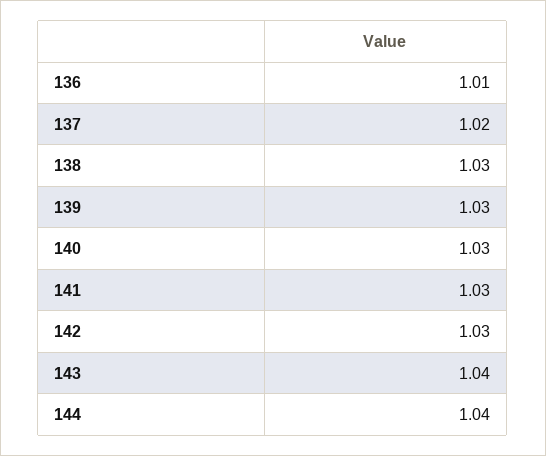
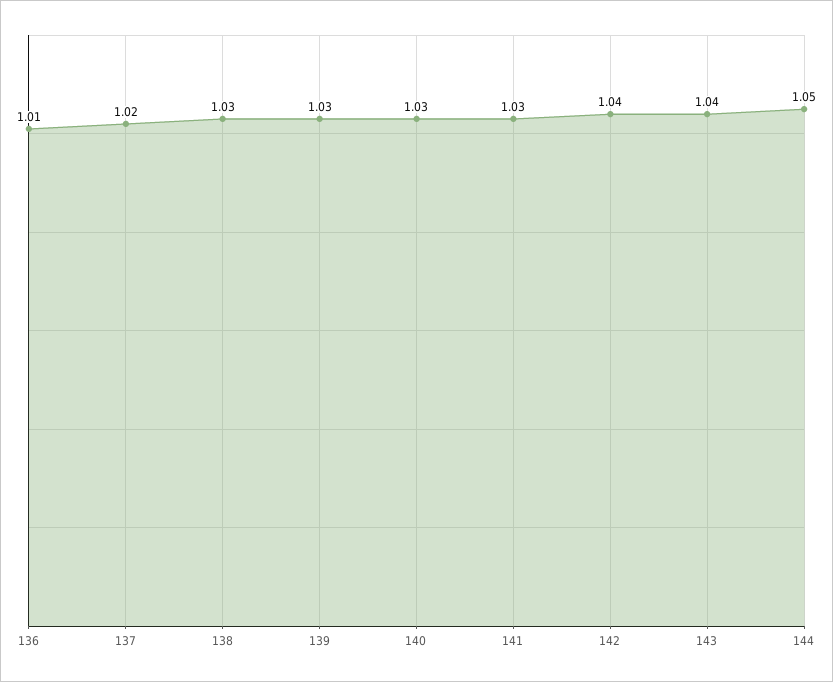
  {
    "136": 1.01,
    "137": 1.02,
    "138": 1.03,
    "139": 1.03,
    "140": 1.03,
    "141": 1.03,
-   "142": 1.03,
+   "142": 1.04,
    "143": 1.04,
-   "144": 1.04
+   "144": 1.05
  }

